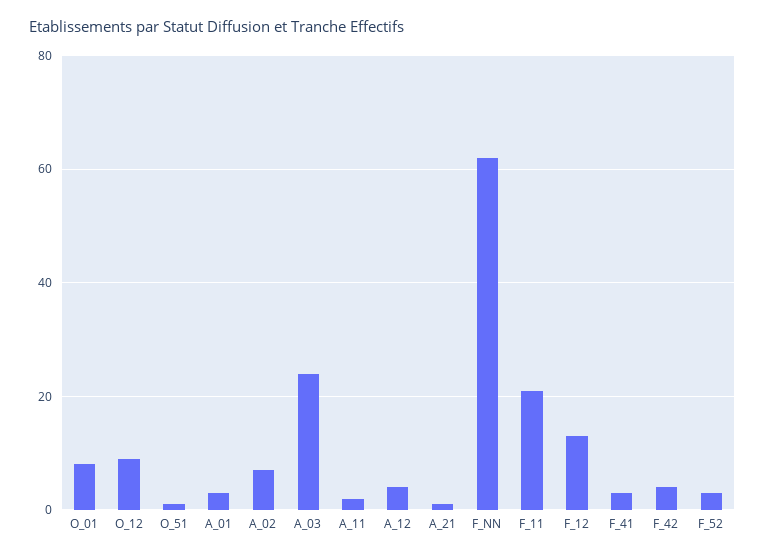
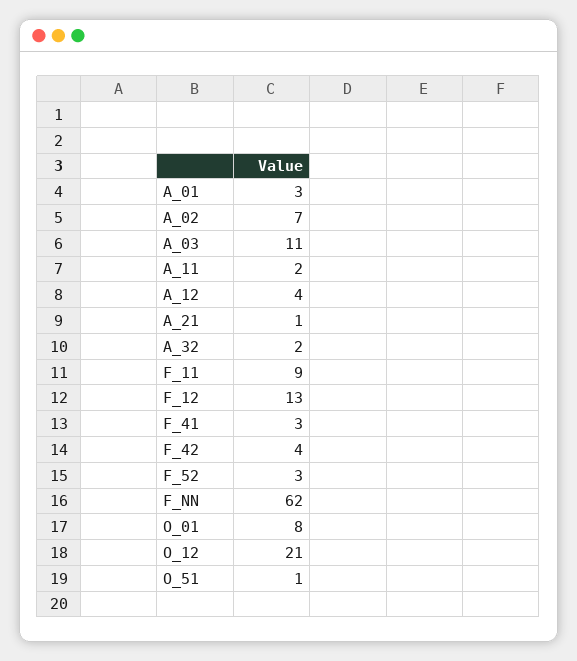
  {
    "O_01": 8,
-   "O_12": 10,
+   "O_12": 21,
    "O_51": 1,
    "A_01": 3,
    "A_02": 7,
-   "A_03": 25,
+   "A_03": 11,
    "A_11": 2,
    "A_12": 4,
    "A_21": 1,
    "F_NN": 62,
-   "F_11": 20,
+   "F_11": 9,
    "F_12": 13,
    "F_41": 3,
    "F_42": 4,
-   "F_52": 3
+   "F_52": 3,
+   "A_32": 2
  }

